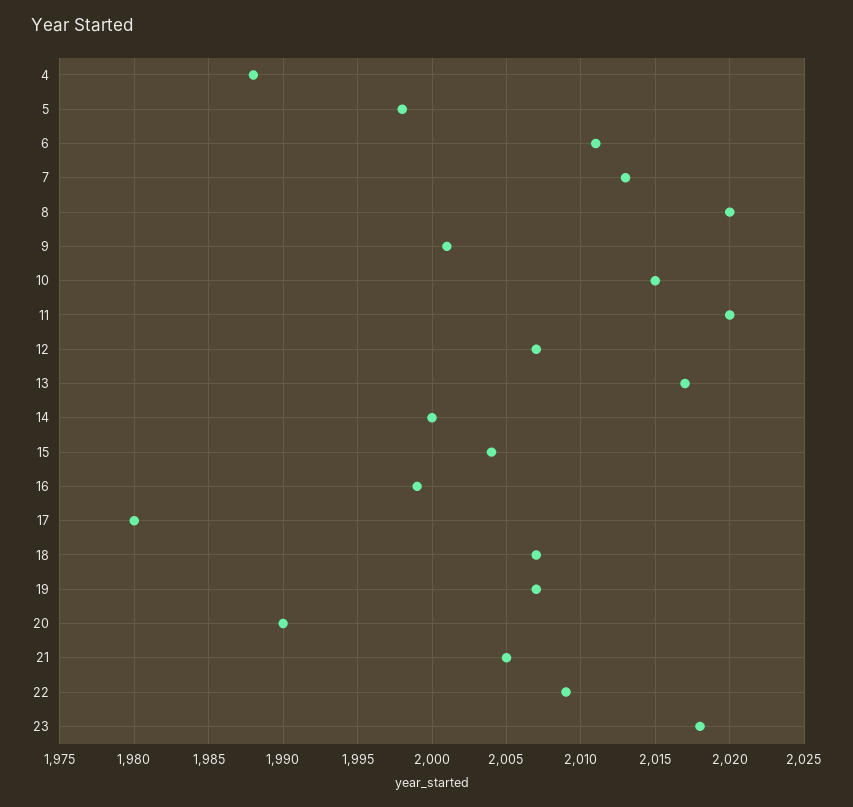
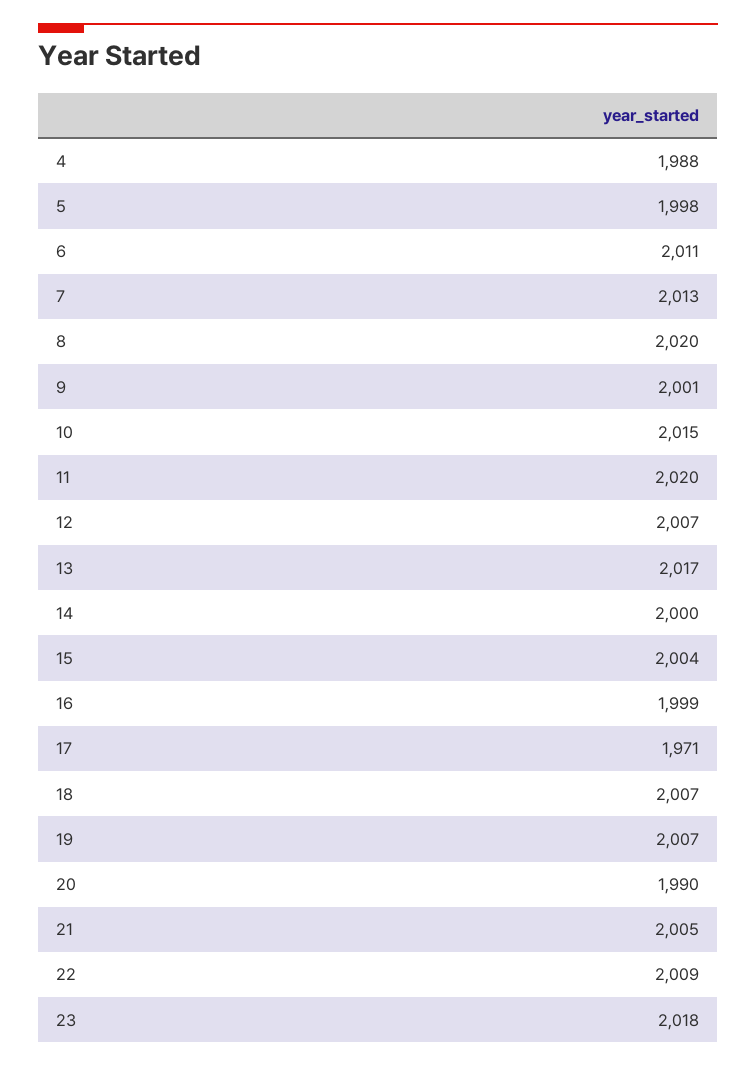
  {
    "4": 1988,
    "5": 1998,
    "6": 2011,
    "7": 2013,
    "8": 2020,
    "9": 2001,
    "10": 2015,
    "11": 2020,
    "12": 2007,
    "13": 2017,
    "14": 2000,
    "15": 2004,
    "16": 1999,
-   "17": 1980,
+   "17": 1971,
    "18": 2007,
    "19": 2007,
    "20": 1990,
    "21": 2005,
    "22": 2009,
    "23": 2018
  }

